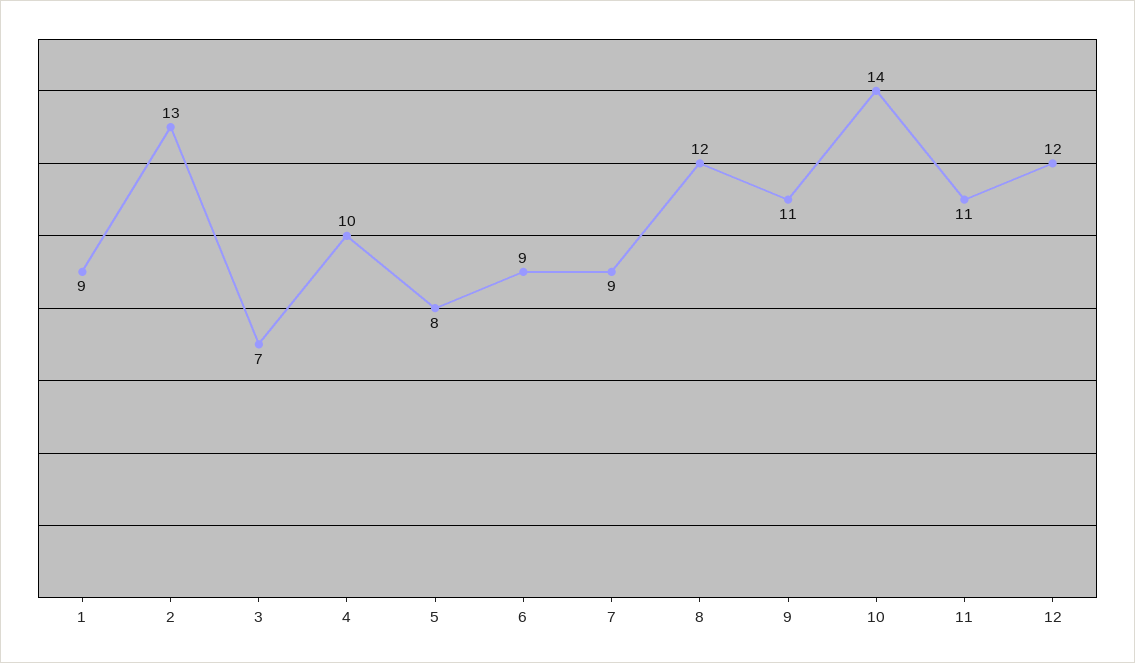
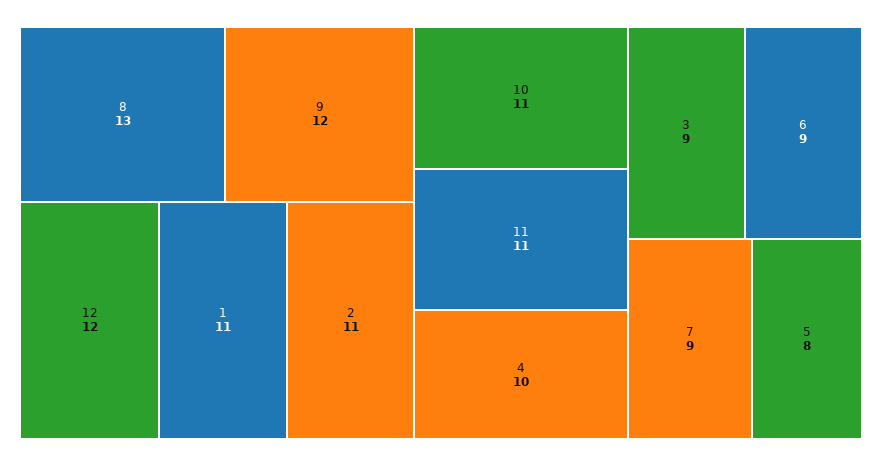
  {
-   "1": 9,
+   "1": 11,
-   "2": 13,
+   "2": 11,
-   "3": 7,
+   "3": 9,
    "4": 10,
    "5": 8,
    "6": 9,
    "7": 9,
-   "8": 12,
+   "8": 13,
-   "9": 11,
+   "9": 12,
-   "10": 14,
+   "10": 11,
    "11": 11,
    "12": 12
  }

